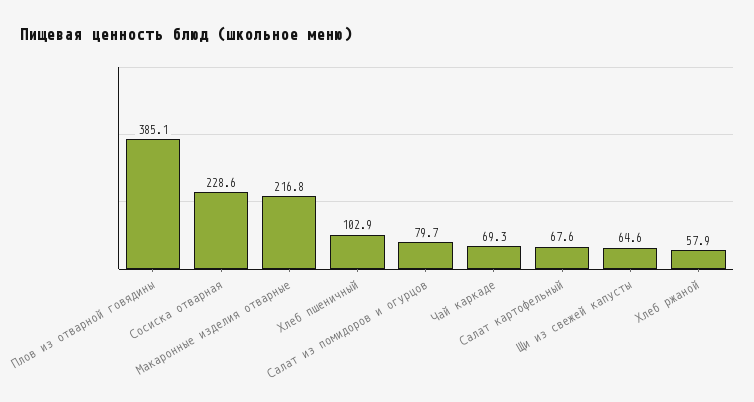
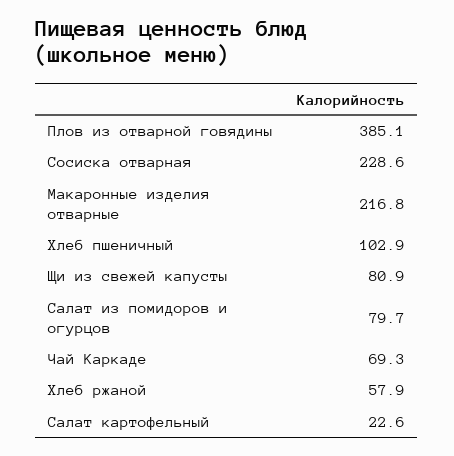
  {
    "Плов из отварной говядины": 385.1,
    "Сосиска отварная": 228.6,
    "Макаронные изделия отварные": 216.8,
    "Хлеб пшеничный": 102.9,
    "Салат из помидоров и огурцов": 79.7,
    "Чай каркаде": 69.3,
-   "Салат картофельный": 67.6,
+   "Салат картофельный": 22.6,
-   "Щи из свежей капусты": 64.6,
+   "Щи из свежей капусты": 80.9,
    "Хлеб ржаной": 57.9
  }

